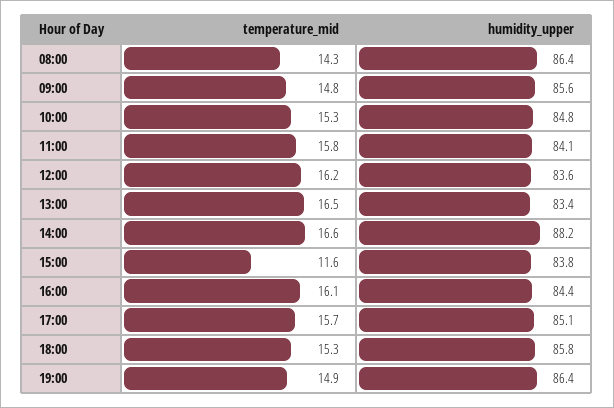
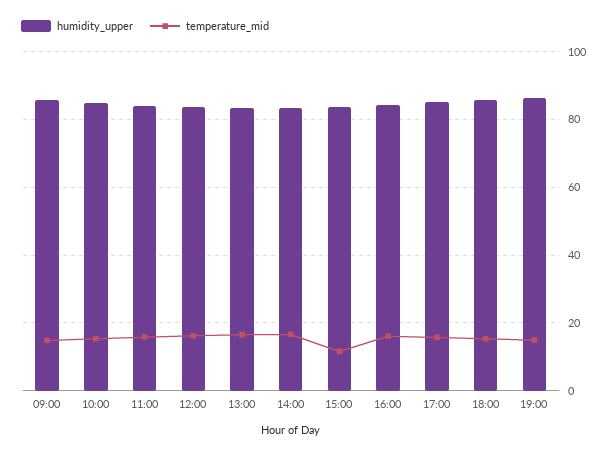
  {
    "temperature_mid": {
-     "08:00": 14.3,
      "09:00": 14.8,
      "10:00": 15.3,
      "11:00": 15.8,
      "12:00": 16.2,
      "13:00": 16.5,
      "14:00": 16.6,
      "15:00": 11.6,
      "16:00": 16.1,
      "17:00": 15.7,
      "18:00": 15.3,
      "19:00": 14.9
    },
    "humidity_upper": {
-     "08:00": 86.4,
      "09:00": 85.6,
      "10:00": 84.8,
      "11:00": 84.1,
      "12:00": 83.6,
      "13:00": 83.4,
-     "14:00": 88.2,
+     "14:00": 84,
      "15:00": 83.8,
      "16:00": 84.4,
      "17:00": 85.1,
      "18:00": 85.8,
      "19:00": 86.4
    }
  }

